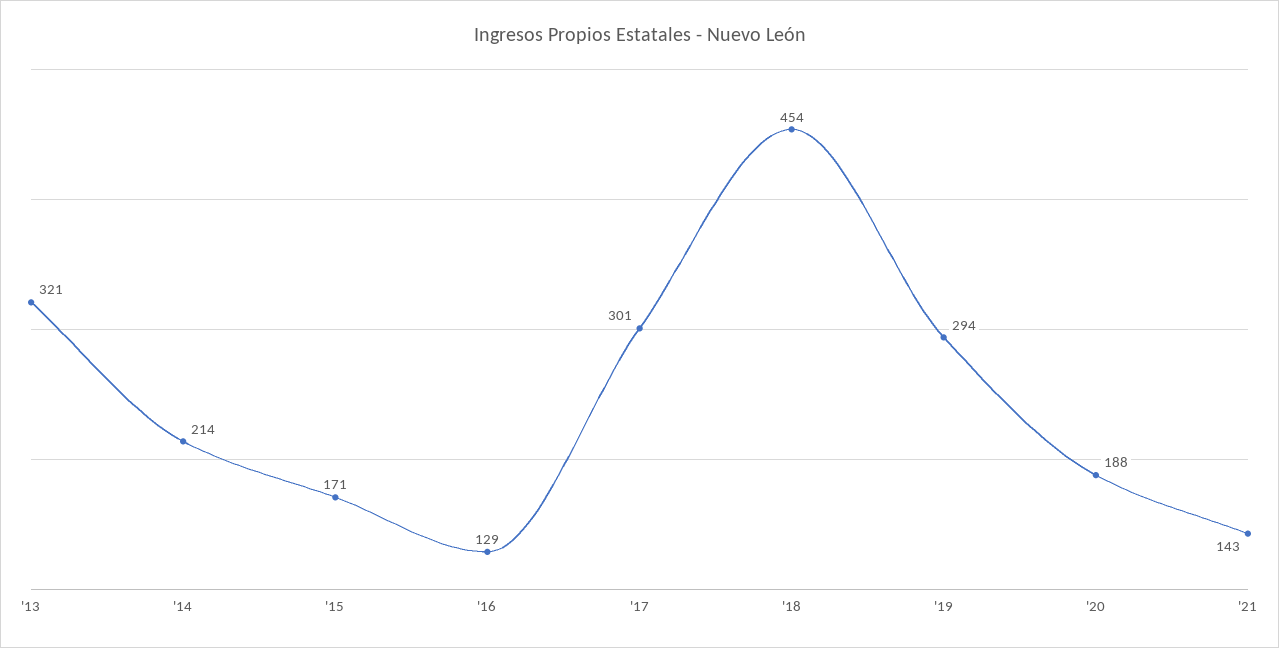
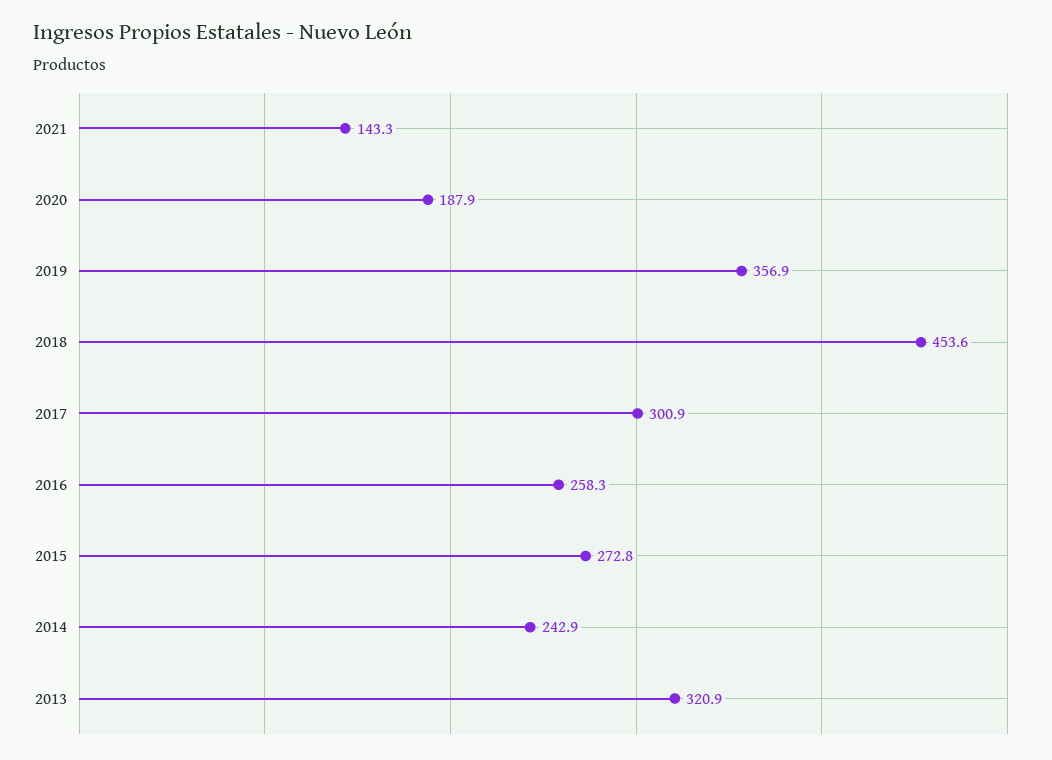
  {
    "'13": 320.9,
-   "'14": 214,
+   "'14": 242.9,
-   "'15": 171,
+   "'15": 272.8,
-   "'16": 129,
+   "'16": 258.3,
    "'17": 300.9,
    "'18": 453.6,
-   "'19": 294,
+   "'19": 356.9,
    "'20": 187.9,
    "'21": 143.3
  }

